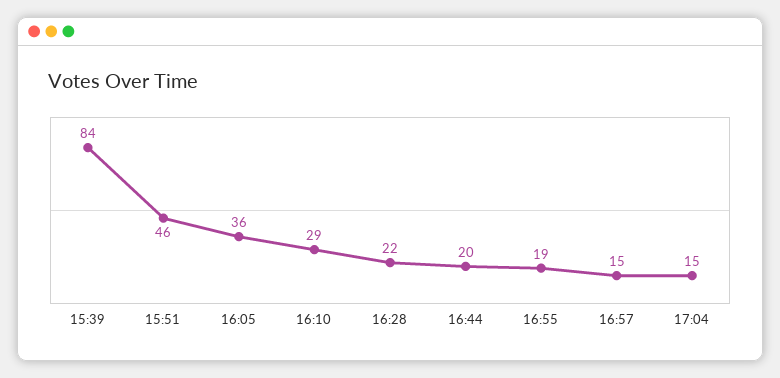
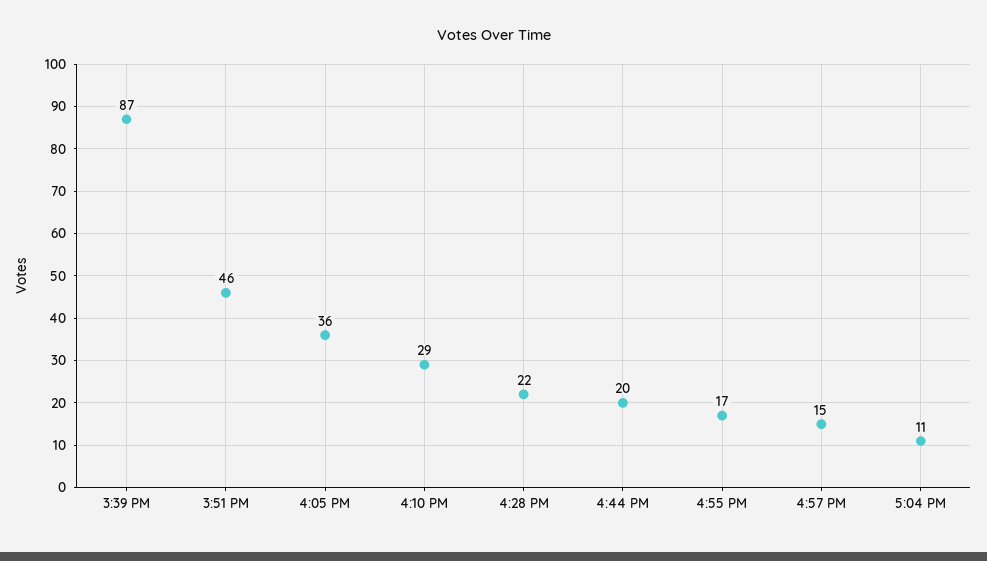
  {
-   "15:39": 84,
+   "15:39": 87,
    "15:51": 46,
    "16:05": 36,
    "16:10": 29,
    "16:28": 22,
    "16:44": 20,
-   "16:55": 19,
+   "16:55": 17,
    "16:57": 15,
-   "17:04": 15
+   "17:04": 11
  }

